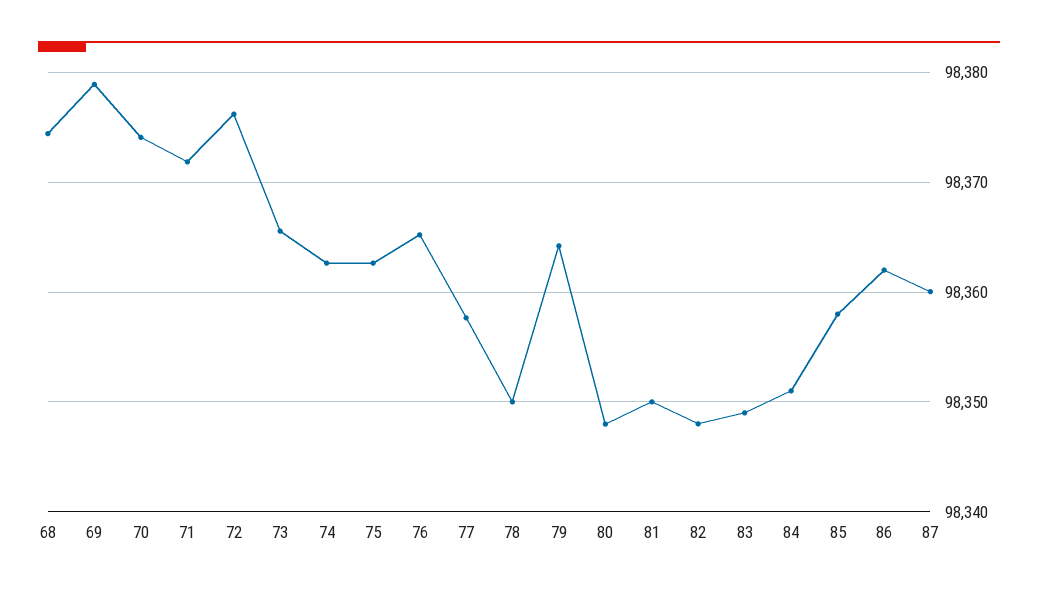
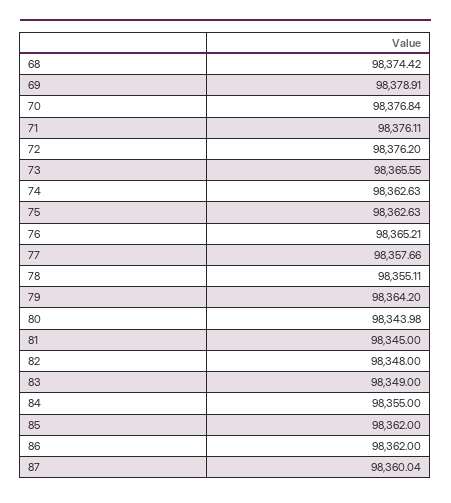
  {
    "68": 98374.42,
    "69": 98378.91,
-   "70": 98374,
+   "70": 98376.84,
-   "71": 98372,
+   "71": 98376.11,
    "72": 98376.2,
    "73": 98365.55,
    "74": 98362.63,
    "75": 98362.63,
    "76": 98365.21,
    "77": 98357.66,
-   "78": 98350,
+   "78": 98355.11,
    "79": 98364.2,
-   "80": 98348,
+   "80": 98343.98,
-   "81": 98350,
+   "81": 98345,
    "82": 98348,
    "83": 98349,
-   "84": 98351,
+   "84": 98355,
-   "85": 98358,
+   "85": 98362,
    "86": 98362,
    "87": 98360.04
  }

